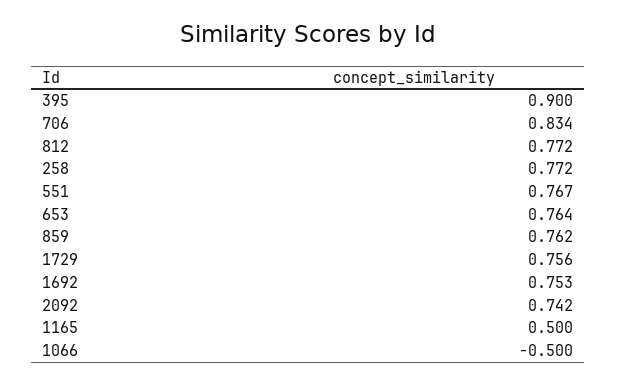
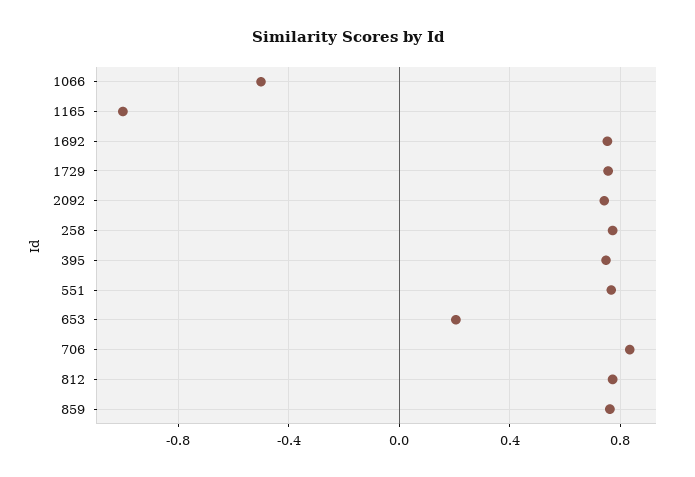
  {
-   "395": 0.9,
+   "395": 0.75,
    "706": 0.834,
    "812": 0.772,
    "258": 0.772,
    "551": 0.767,
-   "653": 0.764,
+   "653": 0.2,
    "859": 0.762,
    "1729": 0.756,
    "1692": 0.753,
    "2092": 0.742,
-   "1165": 0.5,
+   "1165": -1,
    "1066": -0.5
  }

